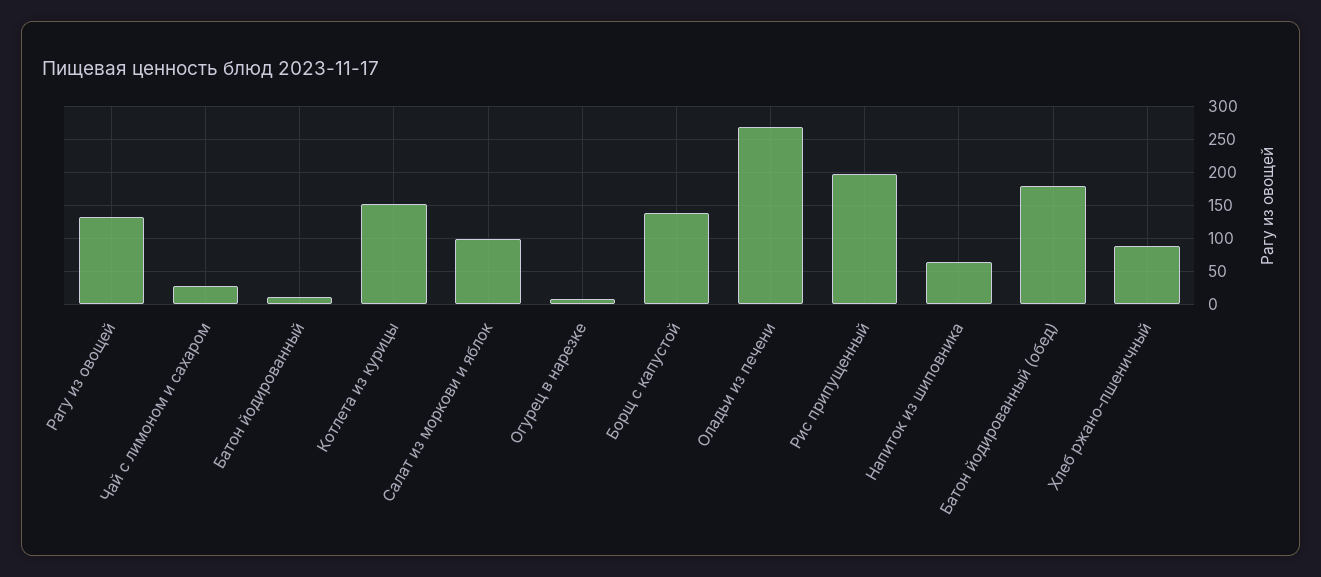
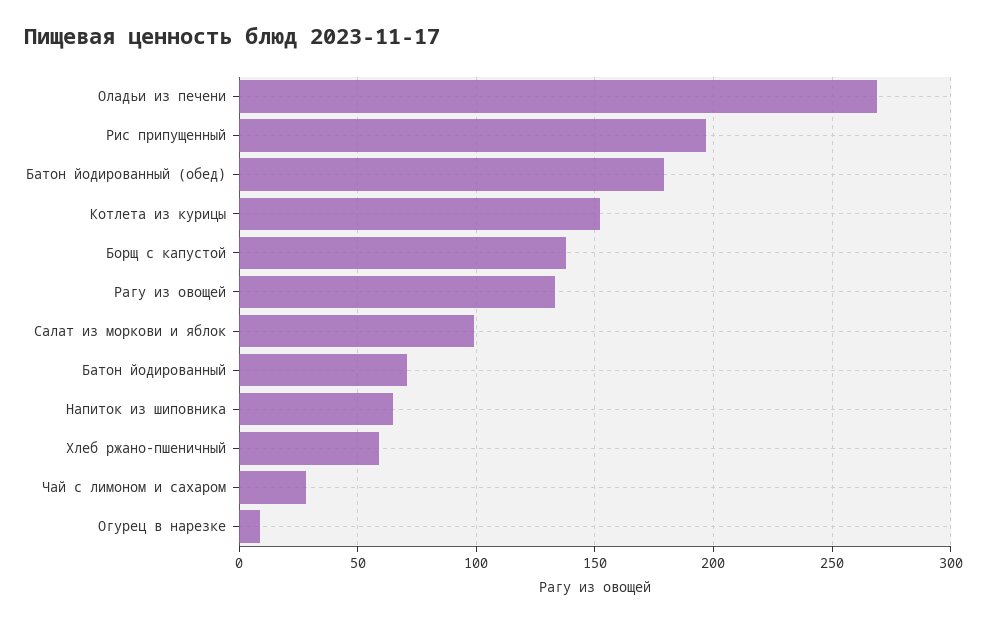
  {
    "Рагу из овощей": 135,
    "Чай с лимоном и сахаром": 30,
-   "Батон йодированный": 10,
+   "Батон йодированный": 70,
    "Котлета из курицы": 150,
    "Салат из моркови и яблок": 100,
    "Огурец в нарезке": 10,
    "Борщ с капустой": 140,
    "Оладьи из печени": 270,
    "Рис припущенный": 195,
    "Напиток из шиповника": 65,
    "Батон йодированный (обед)": 180,
-   "Хлеб ржано-пшеничный": 90
+   "Хлеб ржано-пшеничный": 60
  }

